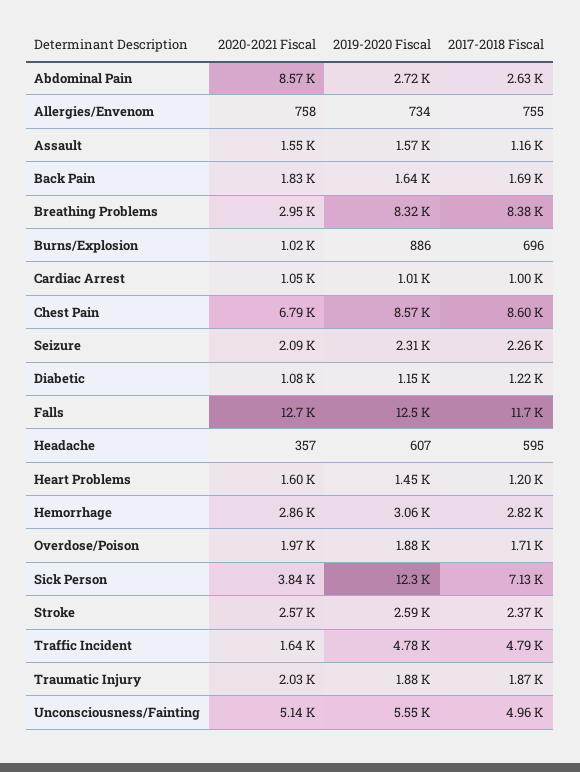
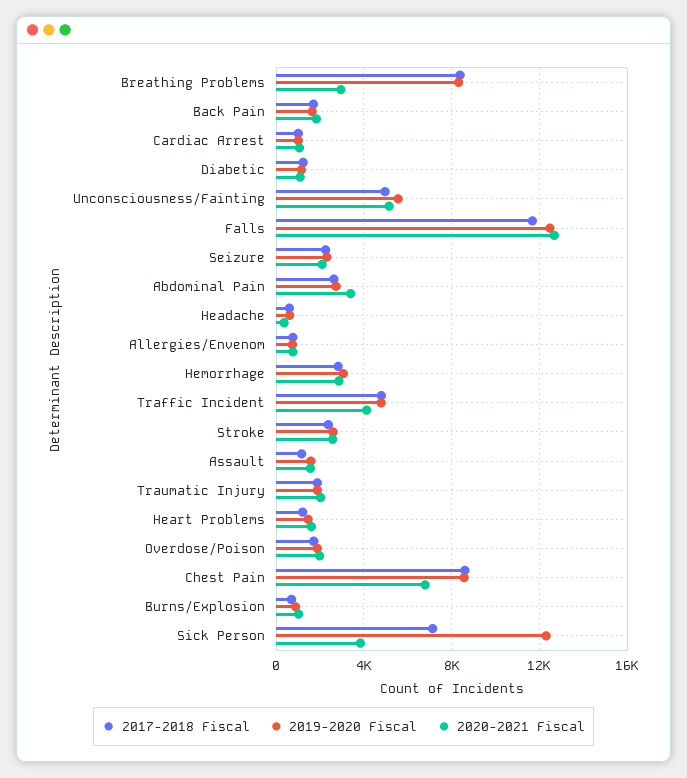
  {
    "2020-2021 Fiscal": {
-     "Abdominal Pain": 8570,
+     "Abdominal Pain": 3500,
      "Allergies/Envenom": 758,
      "Assault": 1550,
      "Back Pain": 1830,
      "Breathing Problems": 2950,
      "Burns/Explosion": 1020,
      "Cardiac Arrest": 1050,
      "Chest Pain": 6790,
      "Seizure": 2090,
      "Diabetic": 1080,
      "Falls": 12700,
      "Headache": 357,
      "Heart Problems": 1600,
      "Hemorrhage": 2860,
      "Overdose/Poison": 1970,
      "Sick Person": 3840,
      "Stroke": 2570,
-     "Traffic Incident": 1640,
+     "Traffic Incident": 4000,
      "Traumatic Injury": 2030,
      "Unconsciousness/Fainting": 5140
    },
    "2019-2020 Fiscal": {
      "Abdominal Pain": 2720,
      "Allergies/Envenom": 734,
      "Assault": 1570,
      "Back Pain": 1640,
      "Breathing Problems": 8320,
      "Burns/Explosion": 886,
      "Cardiac Arrest": 1010,
      "Chest Pain": 8570,
      "Seizure": 2310,
      "Diabetic": 1150,
      "Falls": 12500,
      "Headache": 607,
      "Heart Problems": 1450,
      "Hemorrhage": 3060,
      "Overdose/Poison": 1880,
      "Sick Person": 12300,
      "Stroke": 2590,
      "Traffic Incident": 4780,
      "Traumatic Injury": 1880,
      "Unconsciousness/Fainting": 5550
    },
    "2017-2018 Fiscal": {
      "Abdominal Pain": 2630,
      "Allergies/Envenom": 755,
      "Assault": 1160,
      "Back Pain": 1690,
      "Breathing Problems": 8380,
      "Burns/Explosion": 696,
      "Cardiac Arrest": 1000,
      "Chest Pain": 8600,
      "Seizure": 2260,
      "Diabetic": 1220,
      "Falls": 11700,
      "Headache": 595,
      "Heart Problems": 1200,
      "Hemorrhage": 2820,
      "Overdose/Poison": 1710,
      "Sick Person": 7130,
      "Stroke": 2370,
      "Traffic Incident": 4790,
      "Traumatic Injury": 1870,
      "Unconsciousness/Fainting": 4960
    }
  }

